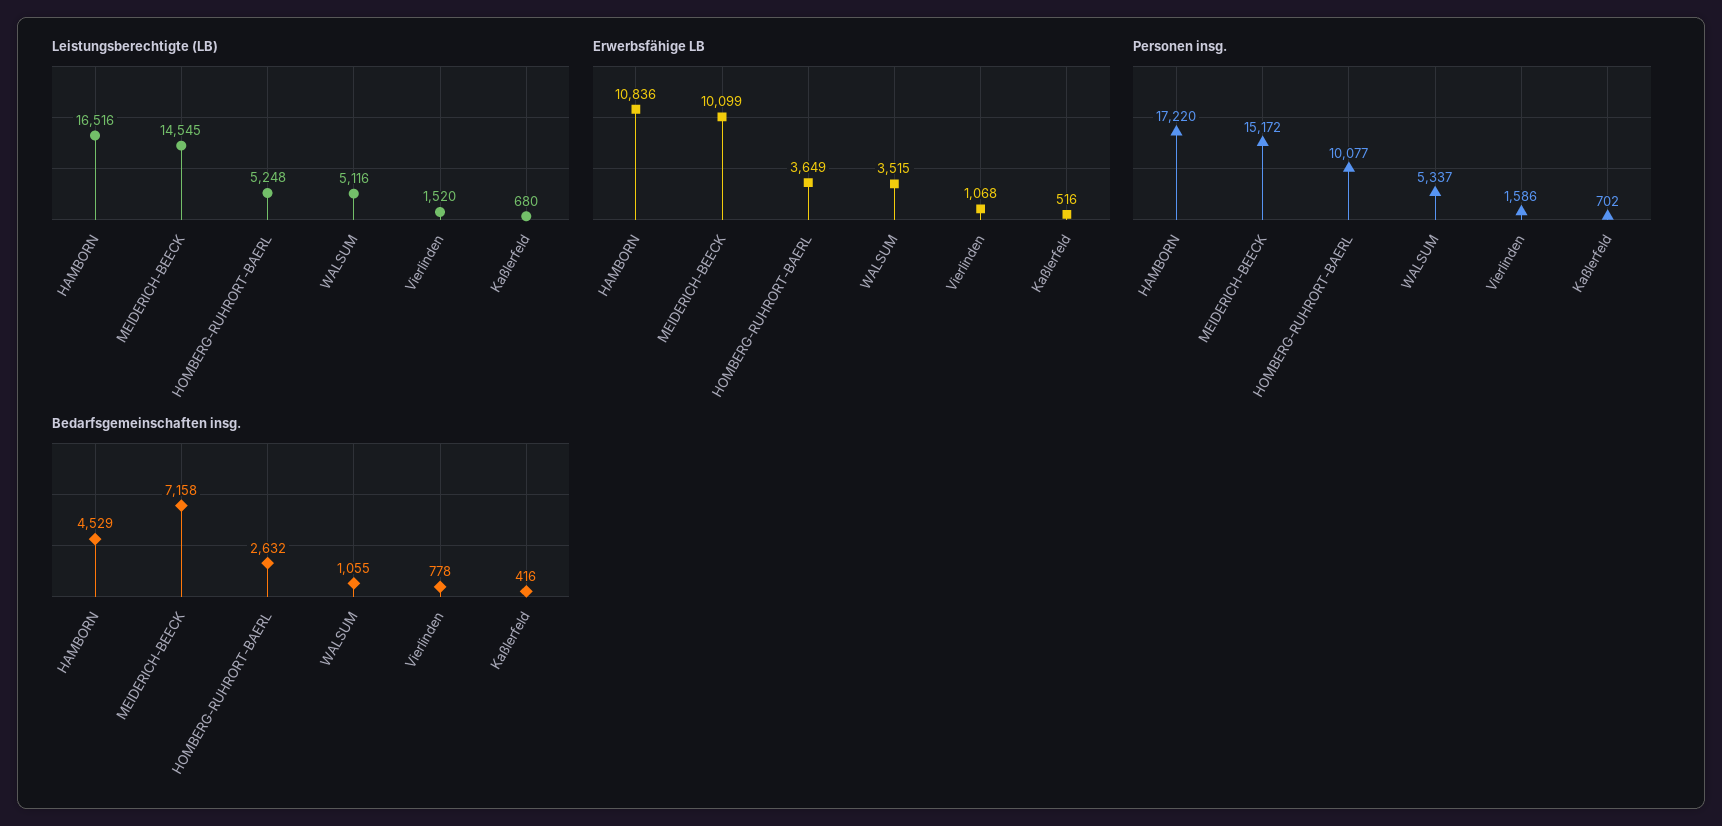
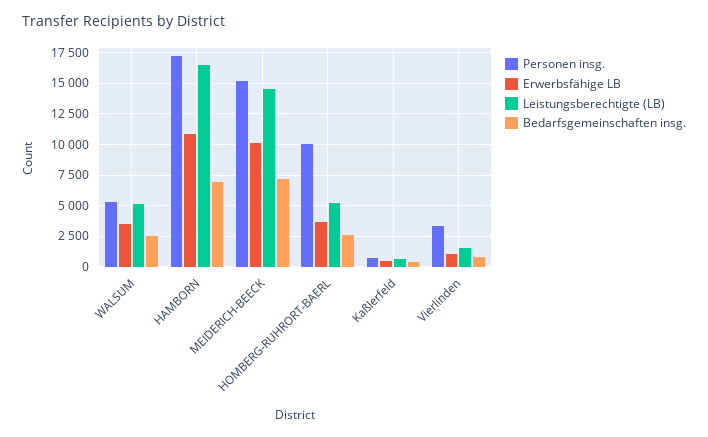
  {
    "Leistungsberechtigte (LB)": {
      "HAMBORN": 16516,
      "MEIDERICH-BEECK": 14545,
      "HOMBERG-RUHRORT-BAERL": 5248,
      "WALSUM": 5116,
      "Vierlinden": 1520,
      "Kaßlerfeld": 680
    },
    "Erwerbsfähige LB": {
      "HAMBORN": 10836,
      "MEIDERICH-BEECK": 10099,
      "HOMBERG-RUHRORT-BAERL": 3649,
      "WALSUM": 3515,
      "Vierlinden": 1068,
      "Kaßlerfeld": 516
    },
    "Personen insg.": {
      "HAMBORN": 17220,
      "MEIDERICH-BEECK": 15172,
      "HOMBERG-RUHRORT-BAERL": 10077,
      "WALSUM": 5337,
-     "Vierlinden": 1586,
+     "Vierlinden": 3500,
      "Kaßlerfeld": 702
    },
    "Bedarfsgemeinschaften insg.": {
-     "HAMBORN": 4529,
+     "HAMBORN": 7000,
      "MEIDERICH-BEECK": 7158,
      "HOMBERG-RUHRORT-BAERL": 2632,
-     "WALSUM": 1055,
+     "WALSUM": 2500,
      "Vierlinden": 778,
      "Kaßlerfeld": 416
    }
  }

